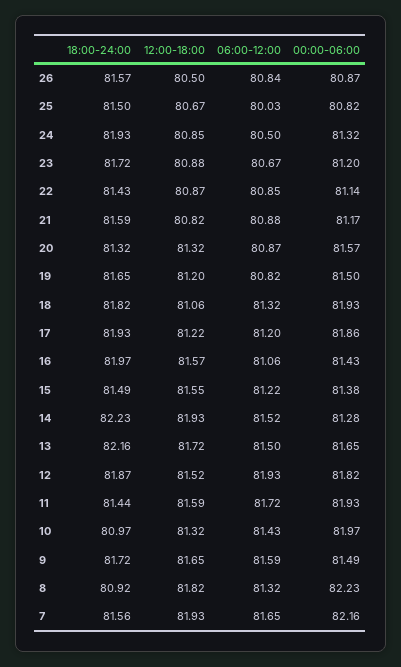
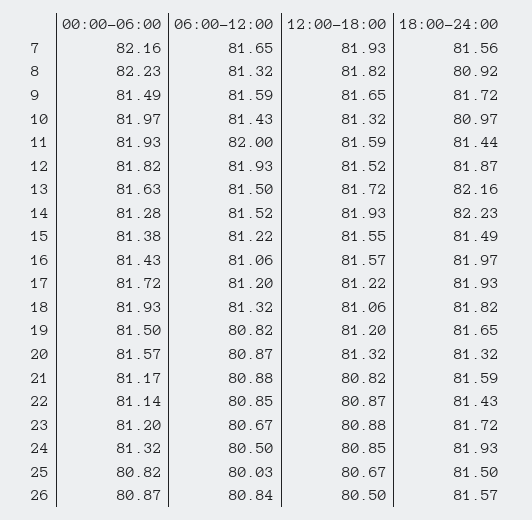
  {
    "18:00-24:00": {
      "26": 81.57,
      "25": 81.5,
      "24": 81.93,
      "23": 81.72,
      "22": 81.43,
      "21": 81.59,
      "20": 81.32,
      "19": 81.65,
      "18": 81.82,
      "17": 81.93,
      "16": 81.97,
      "15": 81.49,
      "14": 82.23,
      "13": 82.16,
      "12": 81.87,
      "11": 81.44,
      "10": 80.97,
      "9": 81.72,
      "8": 80.92,
      "7": 81.56
    },
    "12:00-18:00": {
      "26": 80.5,
      "25": 80.67,
      "24": 80.85,
      "23": 80.88,
      "22": 80.87,
      "21": 80.82,
      "20": 81.32,
      "19": 81.2,
      "18": 81.06,
      "17": 81.22,
      "16": 81.57,
      "15": 81.55,
      "14": 81.93,
      "13": 81.72,
      "12": 81.52,
      "11": 81.59,
      "10": 81.32,
      "9": 81.65,
      "8": 81.82,
      "7": 81.93
    },
    "06:00-12:00": {
      "26": 80.84,
      "25": 80.03,
      "24": 80.5,
      "23": 80.67,
      "22": 80.85,
      "21": 80.88,
      "20": 80.87,
      "19": 80.82,
      "18": 81.32,
      "17": 81.2,
      "16": 81.06,
      "15": 81.22,
      "14": 81.52,
      "13": 81.5,
      "12": 81.93,
-     "11": 81.72,
+     "11": 82,
      "10": 81.43,
      "9": 81.59,
      "8": 81.32,
      "7": 81.65
    },
    "00:00-06:00": {
      "26": 80.87,
      "25": 80.82,
      "24": 81.32,
      "23": 81.2,
      "22": 81.14,
      "21": 81.17,
      "20": 81.57,
      "19": 81.5,
      "18": 81.93,
-     "17": 81.86,
+     "17": 81.72,
      "16": 81.43,
      "15": 81.38,
      "14": 81.28,
-     "13": 81.65,
+     "13": 81.63,
      "12": 81.82,
      "11": 81.93,
      "10": 81.97,
      "9": 81.49,
      "8": 82.23,
      "7": 82.16
    }
  }

